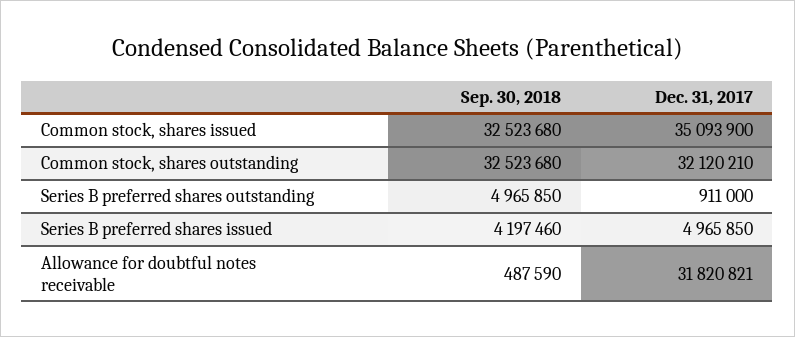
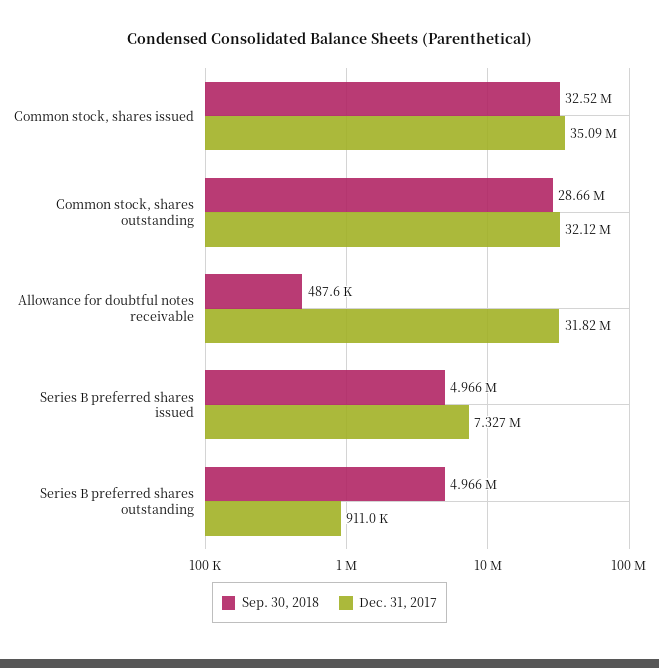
  {
    "Sep. 30, 2018": {
      "Common stock, shares issued": 32523680,
-     "Common stock, shares outstanding": 32523680,
+     "Common stock, shares outstanding": 28660000,
      "Series B preferred shares outstanding": 4965850,
-     "Series B preferred shares issued": 4197460,
+     "Series B preferred shares issued": 4966000,
      "Allowance for doubtful notes receivable": 487590
    },
    "Dec. 31, 2017": {
      "Common stock, shares issued": 35093900,
      "Common stock, shares outstanding": 32120210,
      "Series B preferred shares outstanding": 911000,
-     "Series B preferred shares issued": 4965850,
+     "Series B preferred shares issued": 7327000,
      "Allowance for doubtful notes receivable": 31820821
    }
  }

